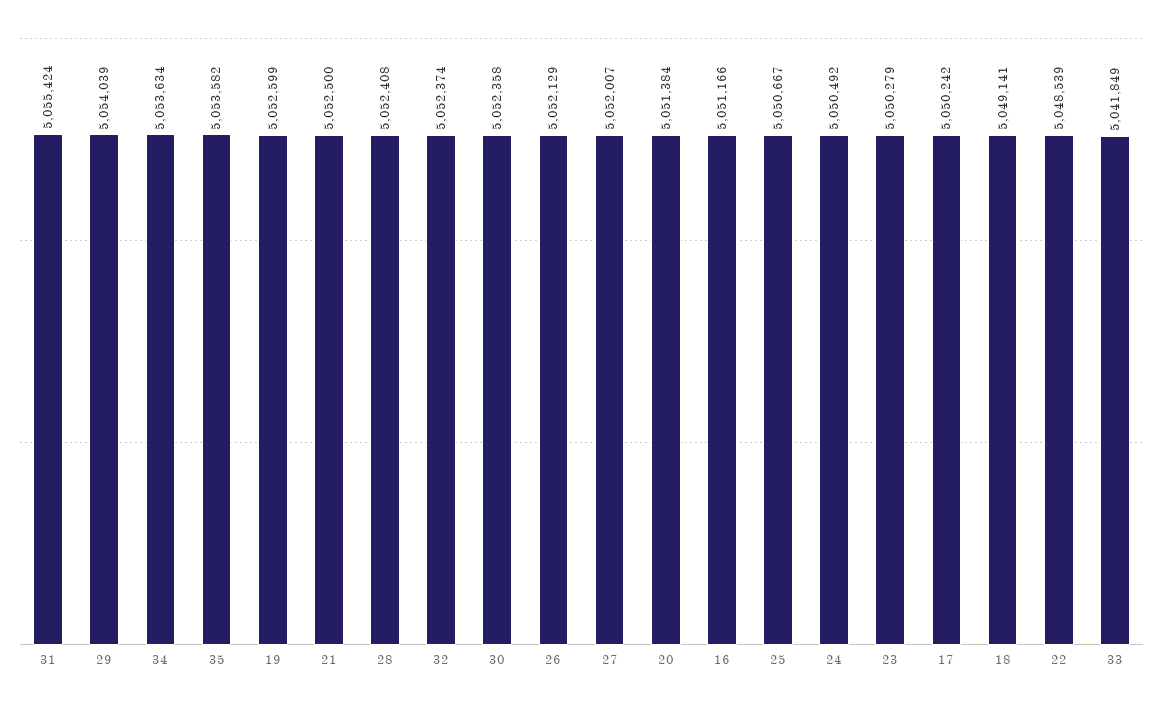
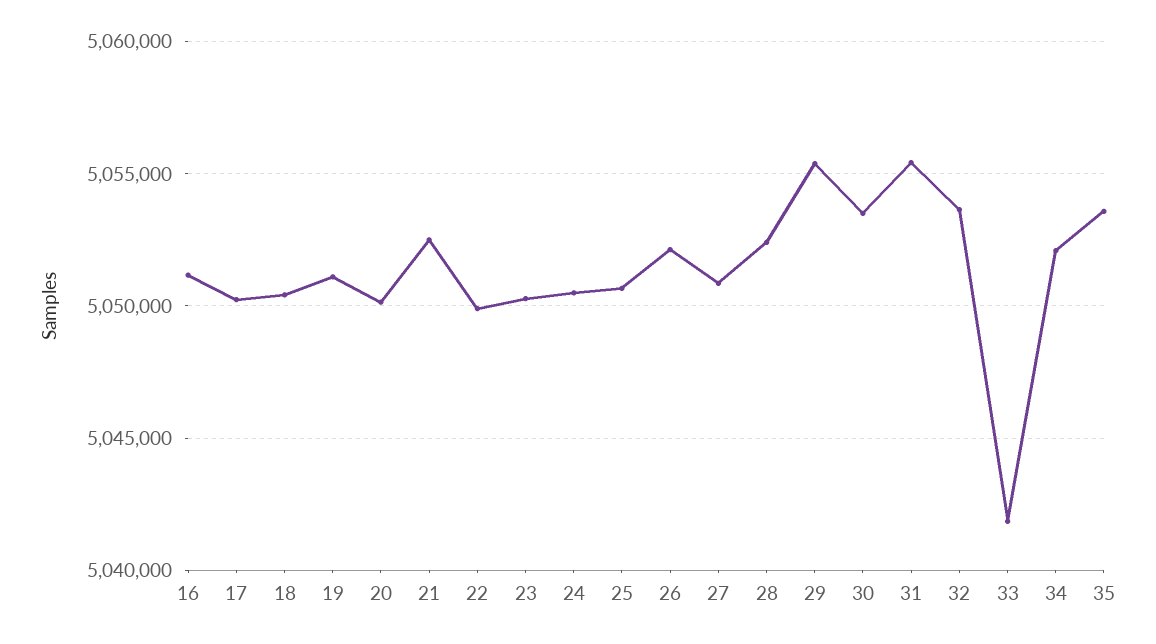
  {
    "31": 5055424,
-   "29": 5054039,
+   "29": 5055500,
-   "34": 5053634,
+   "34": 5052000,
    "35": 5053582,
-   "19": 5052599,
+   "19": 5051000,
    "21": 5052500,
    "28": 5052408,
-   "32": 5052374,
+   "32": 5053500,
-   "30": 5052358,
+   "30": 5053500,
    "26": 5052129,
-   "27": 5052007,
+   "27": 5051000,
-   "20": 5051384,
+   "20": 5050000,
    "16": 5051166,
    "25": 5050667,
    "24": 5050492,
    "23": 5050279,
    "17": 5050242,
-   "18": 5049141,
+   "18": 5050500,
-   "22": 5048539,
+   "22": 5050000,
    "33": 5041849
  }

